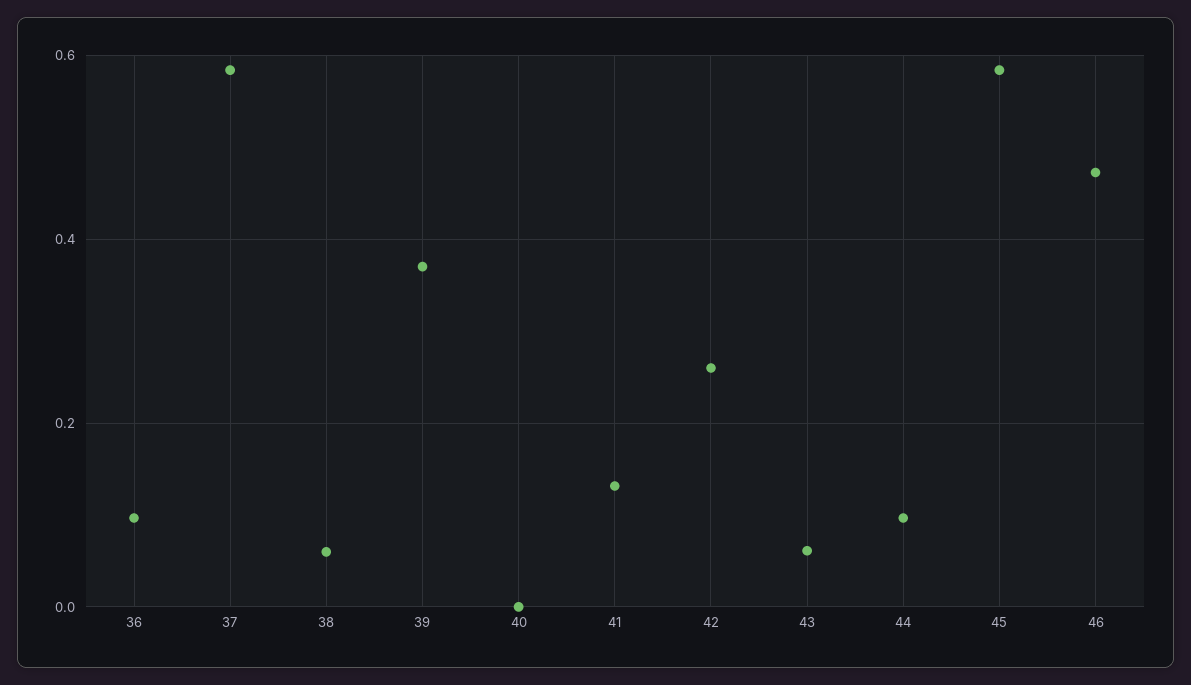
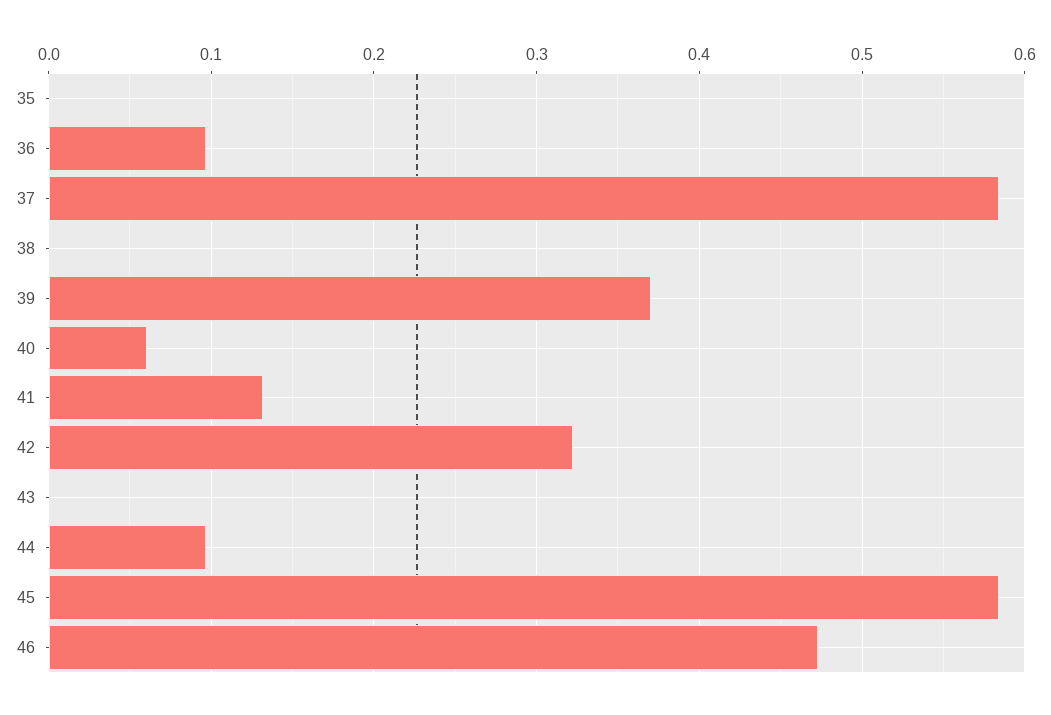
  {
    "36": 0.1,
    "37": 0.58,
-   "38": 0.06,
+   "38": 0,
    "39": 0.37,
-   "40": 0,
+   "40": 0.06,
    "41": 0.13,
-   "42": 0.26,
+   "42": 0.32,
-   "43": 0.06,
+   "43": 0,
    "44": 0.1,
    "45": 0.58,
-   "46": 0.47
+   "46": 0.47,
+   "35": 0
  }

